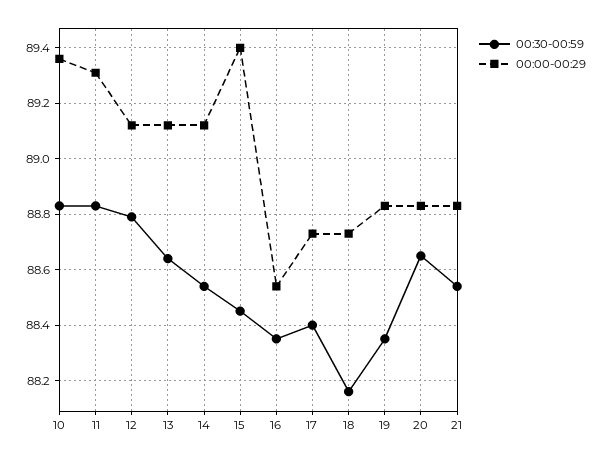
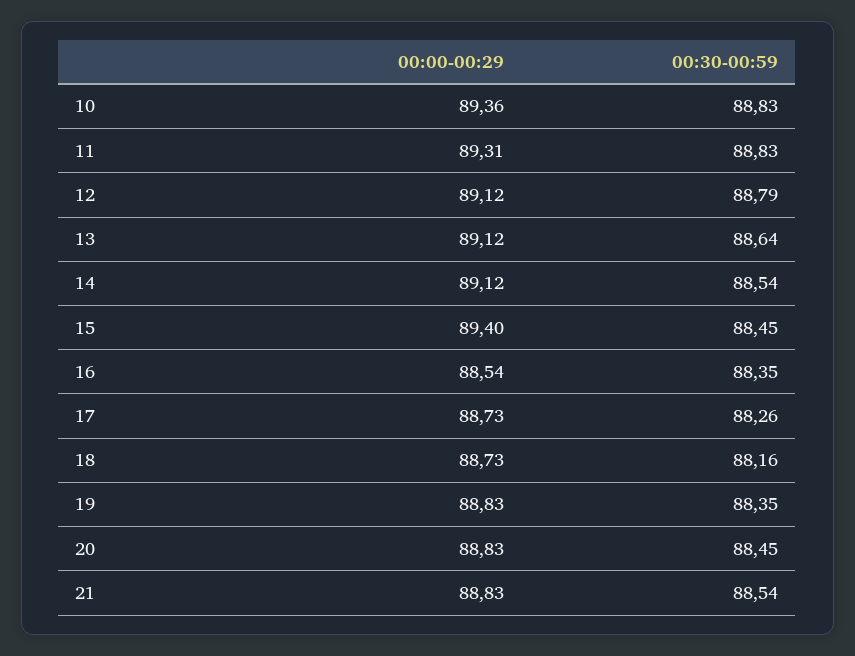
  {
    "00:30-00:59": {
      "10": 88.83,
      "11": 88.83,
      "12": 88.79,
      "13": 88.64,
      "14": 88.54,
      "15": 88.45,
      "16": 88.35,
-     "17": 88.4,
+     "17": 88.26,
      "18": 88.16,
      "19": 88.35,
-     "20": 88.65,
+     "20": 88.45,
      "21": 88.54
    },
    "00:00-00:29": {
      "10": 89.36,
      "11": 89.31,
      "12": 89.12,
      "13": 89.12,
      "14": 89.12,
      "15": 89.4,
      "16": 88.54,
      "17": 88.73,
      "18": 88.73,
      "19": 88.83,
      "20": 88.83,
      "21": 88.83
    }
  }

